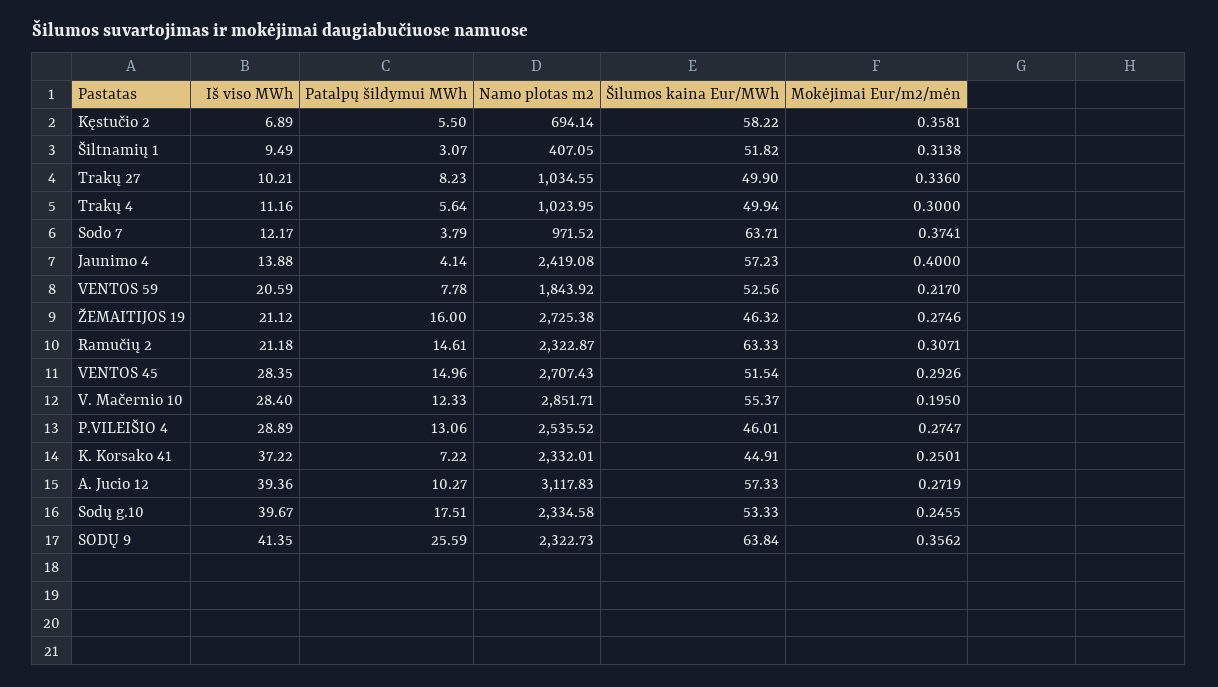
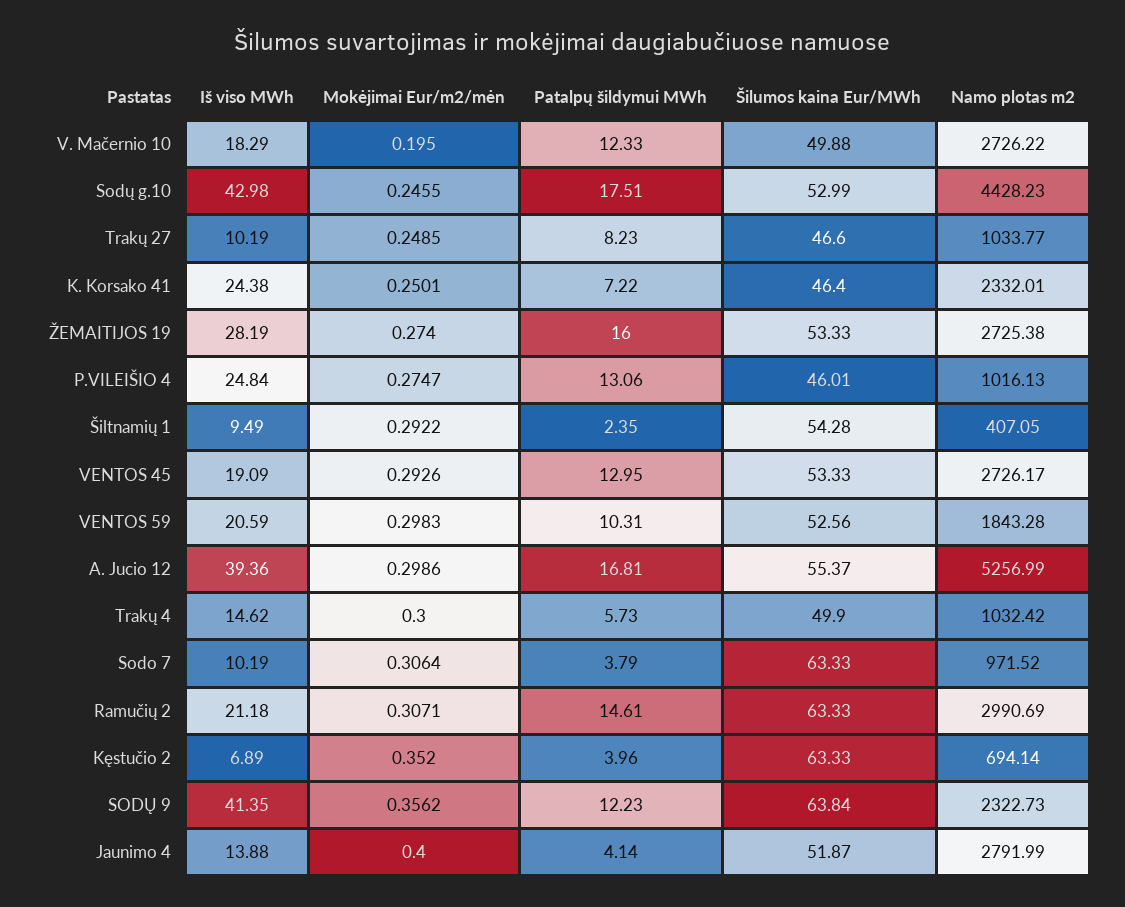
  {
    "Iš viso MWh": {
      "Kęstučio 2": 6.89,
      "Šiltnamių 1": 9.49,
-     "Trakų 27": 10.21,
+     "Trakų 27": 10.19,
-     "Trakų 4": 11.16,
+     "Trakų 4": 14.62,
-     "Sodo 7": 12.17,
+     "Sodo 7": 10.19,
      "Jaunimo 4": 13.88,
      "VENTOS 59": 20.59,
-     "ŽEMAITIJOS 19": 21.12,
+     "ŽEMAITIJOS 19": 28.19,
      "Ramučių 2": 21.18,
-     "VENTOS 45": 28.35,
+     "VENTOS 45": 19.09,
-     "V. Mačernio 10": 28.4,
+     "V. Mačernio 10": 18.29,
-     "P.VILEIŠIO 4": 28.89,
+     "P.VILEIŠIO 4": 24.84,
-     "K. Korsako 41": 37.22,
+     "K. Korsako 41": 24.38,
      "A. Jucio 12": 39.36,
-     "Sodų g.10": 39.67,
+     "Sodų g.10": 42.98,
      "SODŲ 9": 41.35
    },
    "Patalpų šildymui MWh": {
-     "Kęstučio 2": 5.5,
+     "Kęstučio 2": 3.96,
-     "Šiltnamių 1": 3.07,
+     "Šiltnamių 1": 2.35,
      "Trakų 27": 8.23,
-     "Trakų 4": 5.64,
+     "Trakų 4": 5.73,
      "Sodo 7": 3.79,
      "Jaunimo 4": 4.14,
-     "VENTOS 59": 7.78,
+     "VENTOS 59": 10.31,
      "ŽEMAITIJOS 19": 16,
      "Ramučių 2": 14.61,
-     "VENTOS 45": 14.96,
+     "VENTOS 45": 12.95,
      "V. Mačernio 10": 12.33,
      "P.VILEIŠIO 4": 13.06,
      "K. Korsako 41": 7.22,
-     "A. Jucio 12": 10.27,
+     "A. Jucio 12": 16.81,
      "Sodų g.10": 17.51,
-     "SODŲ 9": 25.59
+     "SODŲ 9": 12.23
    },
    "Namo plotas m2": {
      "Kęstučio 2": 694.14,
      "Šiltnamių 1": 407.05,
-     "Trakų 27": 1034.55,
+     "Trakų 27": 1033.77,
-     "Trakų 4": 1023.95,
+     "Trakų 4": 1032.42,
      "Sodo 7": 971.52,
-     "Jaunimo 4": 2419.08,
+     "Jaunimo 4": 2791.99,
-     "VENTOS 59": 1843.92,
+     "VENTOS 59": 1843.28,
      "ŽEMAITIJOS 19": 2725.38,
-     "Ramučių 2": 2322.87,
+     "Ramučių 2": 2990.69,
-     "VENTOS 45": 2707.43,
+     "VENTOS 45": 2726.17,
-     "V. Mačernio 10": 2851.71,
+     "V. Mačernio 10": 2726.22,
-     "P.VILEIŠIO 4": 2535.52,
+     "P.VILEIŠIO 4": 1016.13,
      "K. Korsako 41": 2332.01,
-     "A. Jucio 12": 3117.83,
+     "A. Jucio 12": 5256.99,
-     "Sodų g.10": 2334.58,
+     "Sodų g.10": 4428.23,
      "SODŲ 9": 2322.73
    },
    "Šilumos kaina Eur/MWh": {
-     "Kęstučio 2": 58.22,
+     "Kęstučio 2": 63.33,
-     "Šiltnamių 1": 51.82,
+     "Šiltnamių 1": 54.28,
-     "Trakų 27": 49.9,
+     "Trakų 27": 46.6,
-     "Trakų 4": 49.94,
+     "Trakų 4": 49.9,
-     "Sodo 7": 63.71,
+     "Sodo 7": 63.33,
-     "Jaunimo 4": 57.23,
+     "Jaunimo 4": 51.87,
      "VENTOS 59": 52.56,
-     "ŽEMAITIJOS 19": 46.32,
+     "ŽEMAITIJOS 19": 53.33,
      "Ramučių 2": 63.33,
-     "VENTOS 45": 51.54,
+     "VENTOS 45": 53.33,
-     "V. Mačernio 10": 55.37,
+     "V. Mačernio 10": 49.88,
      "P.VILEIŠIO 4": 46.01,
-     "K. Korsako 41": 44.91,
+     "K. Korsako 41": 46.4,
-     "A. Jucio 12": 57.33,
+     "A. Jucio 12": 55.37,
-     "Sodų g.10": 53.33,
+     "Sodų g.10": 52.99,
      "SODŲ 9": 63.84
    },
    "Mokėjimai Eur/m2/mėn": {
-     "Kęstučio 2": 0.3581,
+     "Kęstučio 2": 0.352,
-     "Šiltnamių 1": 0.3138,
+     "Šiltnamių 1": 0.2922,
-     "Trakų 27": 0.336,
+     "Trakų 27": 0.2485,
      "Trakų 4": 0.3,
-     "Sodo 7": 0.3741,
+     "Sodo 7": 0.3064,
      "Jaunimo 4": 0.4,
-     "VENTOS 59": 0.217,
+     "VENTOS 59": 0.2983,
-     "ŽEMAITIJOS 19": 0.2746,
+     "ŽEMAITIJOS 19": 0.274,
      "Ramučių 2": 0.3071,
      "VENTOS 45": 0.2926,
      "V. Mačernio 10": 0.195,
      "P.VILEIŠIO 4": 0.2747,
      "K. Korsako 41": 0.2501,
-     "A. Jucio 12": 0.2719,
+     "A. Jucio 12": 0.2986,
      "Sodų g.10": 0.2455,
      "SODŲ 9": 0.3562
    }
  }

